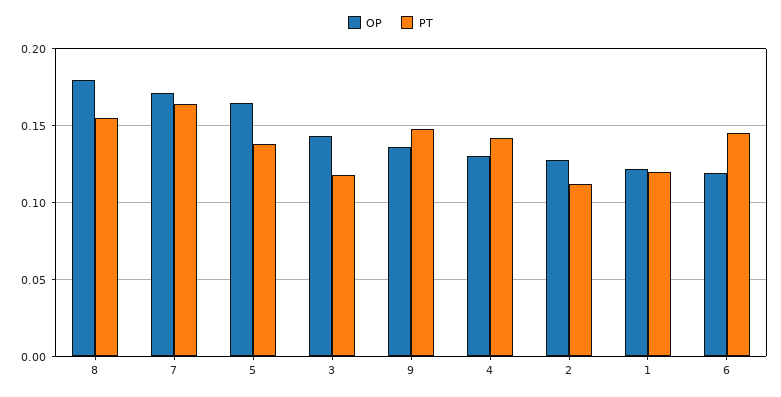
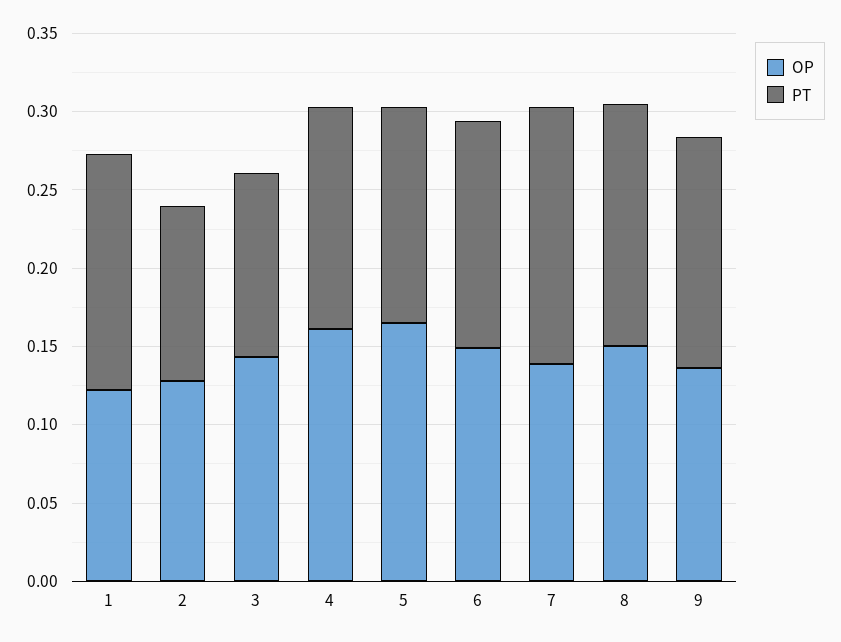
  {
    "OP": {
-     "8": 0.18,
+     "8": 0.15,
-     "7": 0.17,
+     "7": 0.14,
      "5": 0.165,
      "3": 0.145,
      "9": 0.135,
-     "4": 0.13,
+     "4": 0.16,
      "2": 0.13,
      "1": 0.12,
-     "6": 0.12
+     "6": 0.15
    },
    "PT": {
      "8": 0.155,
      "7": 0.165,
      "5": 0.14,
      "3": 0.12,
      "9": 0.15,
      "4": 0.14,
      "2": 0.11,
-     "1": 0.12,
+     "1": 0.15,
      "6": 0.145
    }
  }

